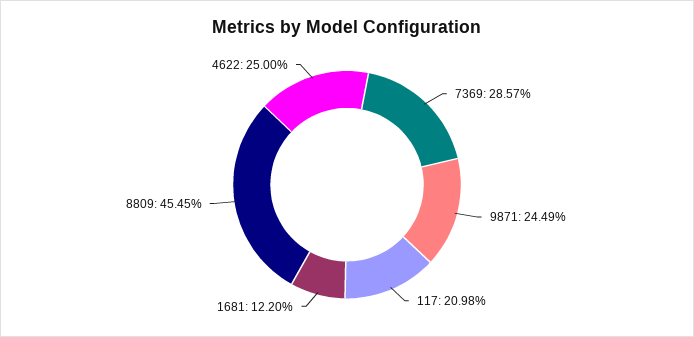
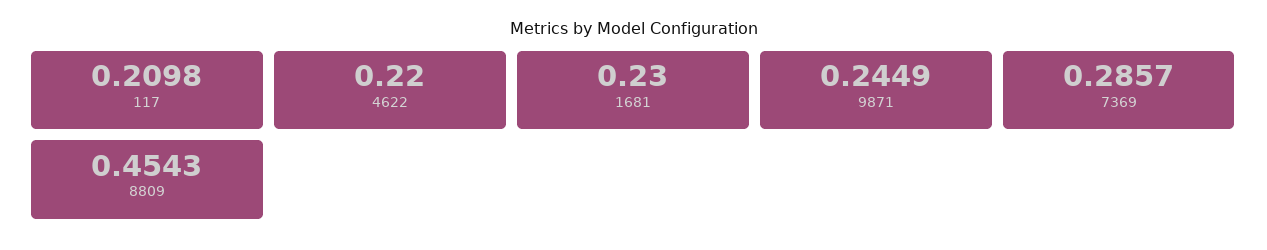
  {
    "7369": 0.2857,
    "9871": 0.2449,
    "117": 0.2098,
-   "1681": 0.122,
+   "1681": 0.23,
-   "8809": 0.4545,
+   "8809": 0.4543,
-   "4622": 0.25
+   "4622": 0.22
  }

